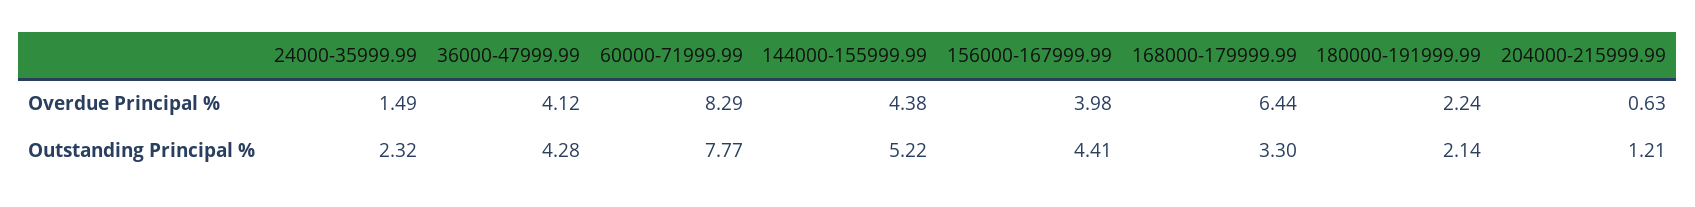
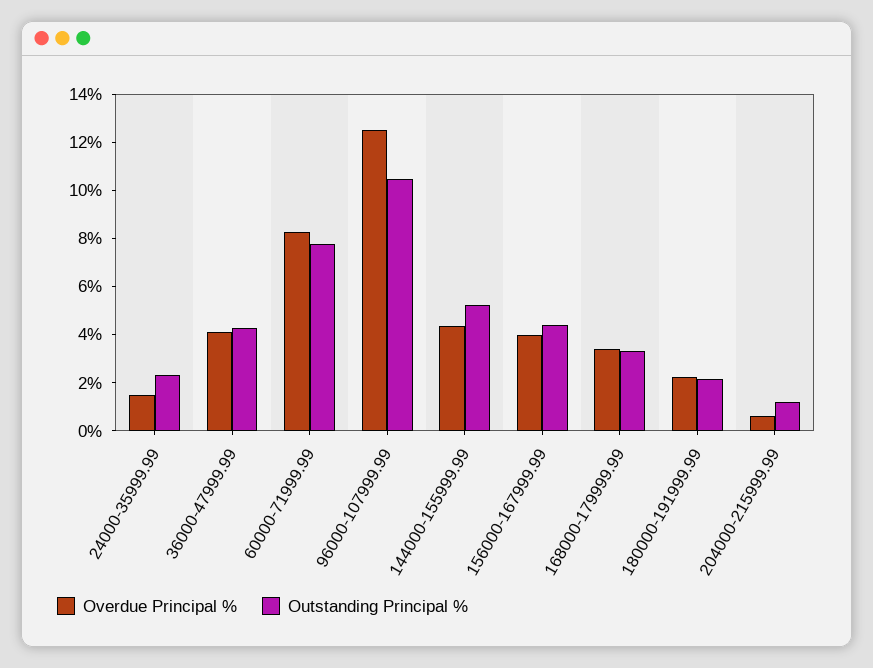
  {
    "Overdue Principal %": {
      "24000-35999.99": 1.49,
      "36000-47999.99": 4.12,
      "60000-71999.99": 8.29,
      "144000-155999.99": 4.38,
      "156000-167999.99": 3.98,
-     "168000-179999.99": 6.44,
+     "168000-179999.99": 3.5,
      "180000-191999.99": 2.24,
-     "204000-215999.99": 0.63
+     "204000-215999.99": 0.63,
+     "96000-107999.99": 12.5
    },
    "Outstanding Principal %": {
      "24000-35999.99": 2.32,
      "36000-47999.99": 4.28,
      "60000-71999.99": 7.77,
      "144000-155999.99": 5.22,
      "156000-167999.99": 4.41,
      "168000-179999.99": 3.3,
      "180000-191999.99": 2.14,
-     "204000-215999.99": 1.21
+     "204000-215999.99": 1.21,
+     "96000-107999.99": 10.5
    }
  }

